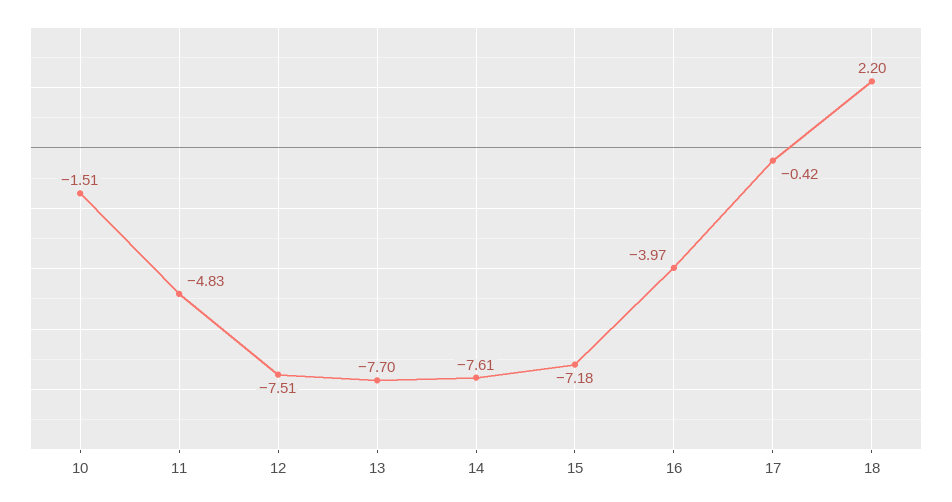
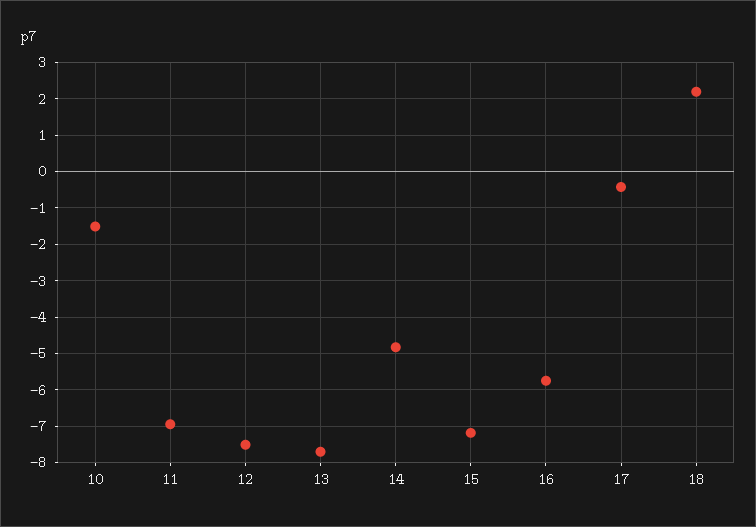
  {
    "10": -1.51,
-   "11": -4.83,
+   "11": -7,
    "12": -7.51,
    "13": -7.7,
-   "14": -7.61,
+   "14": -4.8,
    "15": -7.18,
-   "16": -3.97,
+   "16": -5.8,
    "17": -0.42,
    "18": 2.2
  }

